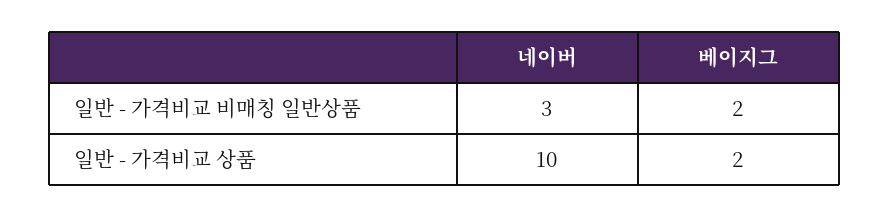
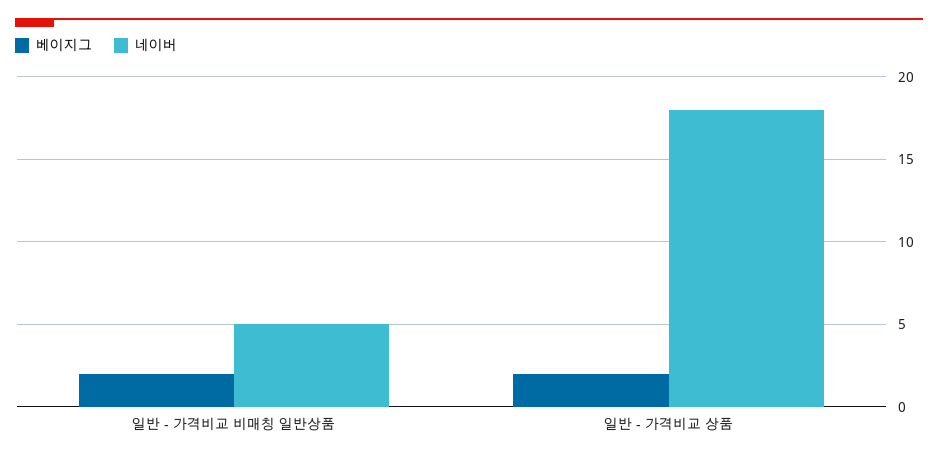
  {
    "네이버": {
-     "일반 - 가격비교 비매칭 일반상품": 3,
+     "일반 - 가격비교 비매칭 일반상품": 5,
-     "일반 - 가격비교 상품": 10
+     "일반 - 가격비교 상품": 18
    },
    "베이지그": {
      "일반 - 가격비교 비매칭 일반상품": 2,
      "일반 - 가격비교 상품": 2
    }
  }

